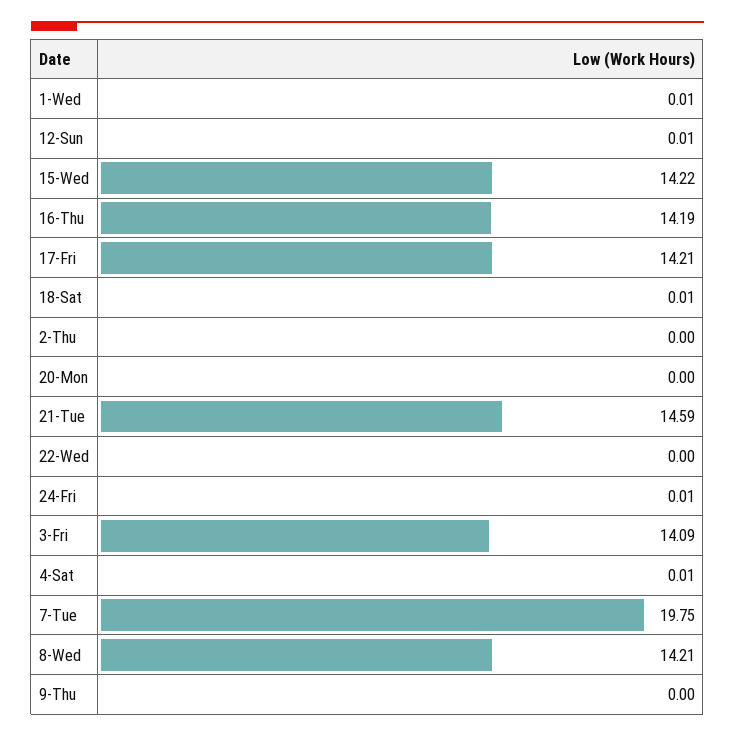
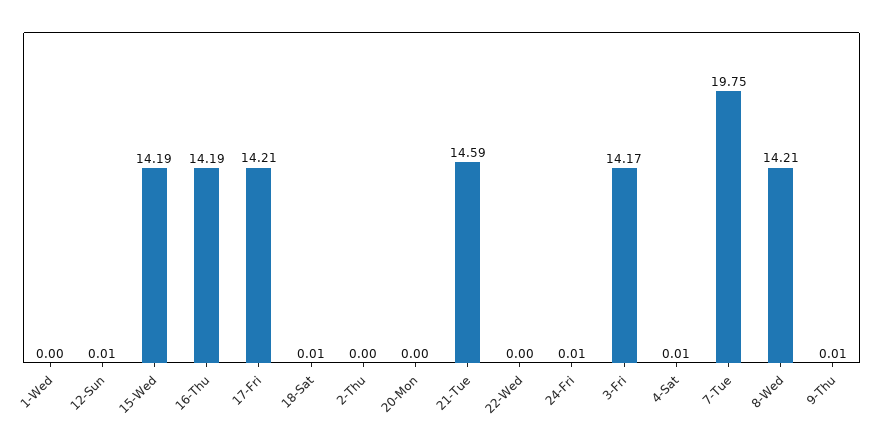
  {
-   "1-Wed": 0.01,
+   "1-Wed": 0,
    "12-Sun": 0.01,
-   "15-Wed": 14.22,
+   "15-Wed": 14.19,
    "16-Thu": 14.19,
    "17-Fri": 14.21,
    "18-Sat": 0.01,
    "2-Thu": 0,
    "20-Mon": 0,
    "21-Tue": 14.59,
    "22-Wed": 0,
    "24-Fri": 0.01,
-   "3-Fri": 14.09,
+   "3-Fri": 14.17,
    "4-Sat": 0.01,
    "7-Tue": 19.75,
    "8-Wed": 14.21,
-   "9-Thu": 0
+   "9-Thu": 0.01
  }

